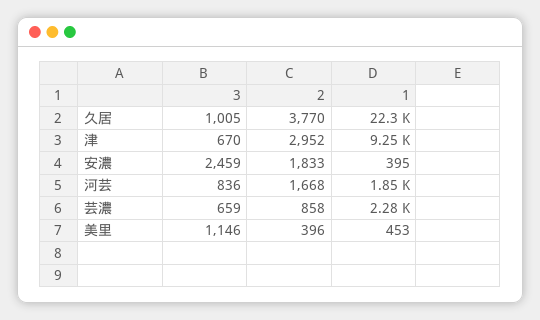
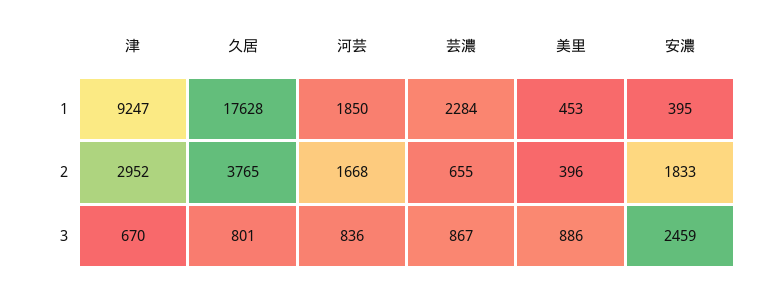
  {
    "3": {
-     "久居": 1005,
+     "久居": 801,
      "津": 670,
      "安濃": 2459,
      "河芸": 836,
-     "芸濃": 659,
+     "芸濃": 867,
-     "美里": 1146
+     "美里": 886
    },
    "2": {
-     "久居": 3770,
+     "久居": 3765,
      "津": 2952,
      "安濃": 1833,
      "河芸": 1668,
-     "芸濃": 858,
+     "芸濃": 655,
      "美里": 396
    },
    "1": {
-     "久居": 22300,
+     "久居": 17628,
      "津": 9247,
      "安濃": 395,
      "河芸": 1850,
      "芸濃": 2284,
      "美里": 453
    }
  }

